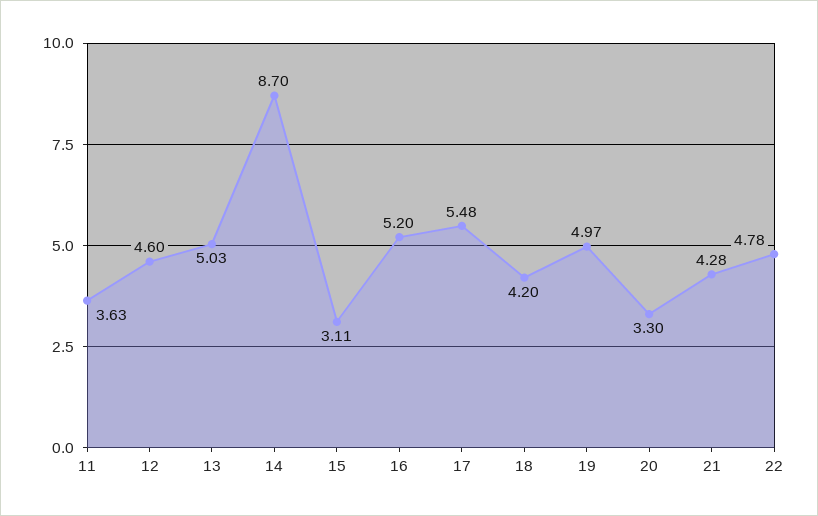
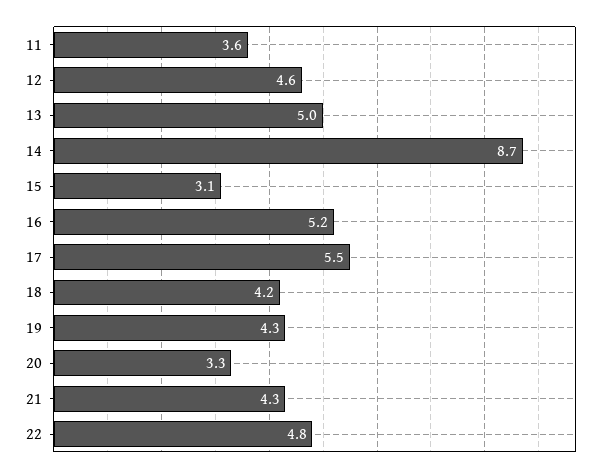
  {
    "11": 3.63,
    "12": 4.6,
    "13": 5.03,
    "14": 8.7,
    "15": 3.11,
    "16": 5.2,
    "17": 5.48,
    "18": 4.2,
-   "19": 4.97,
+   "19": 4.3,
    "20": 3.3,
    "21": 4.28,
    "22": 4.78
  }

